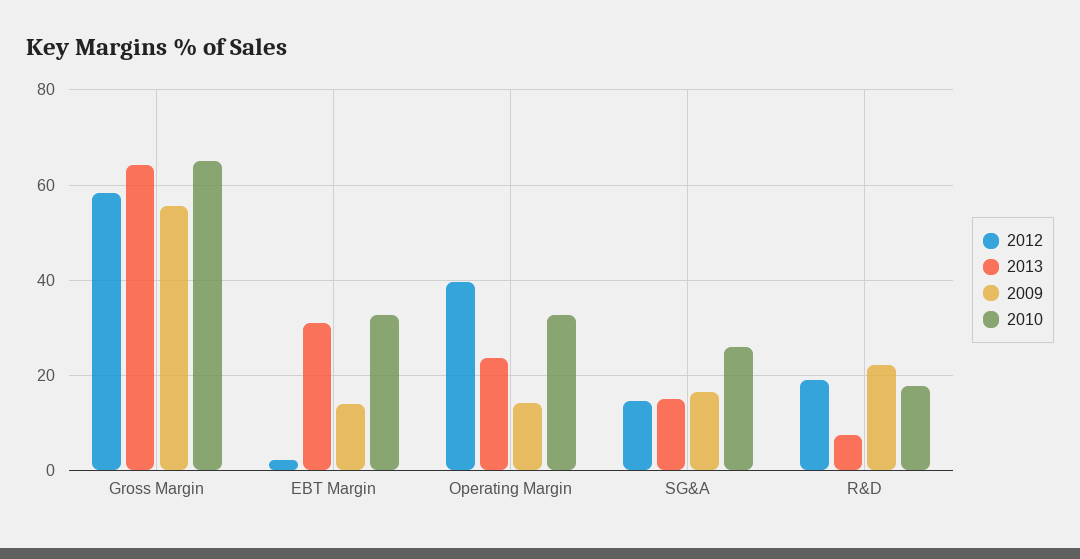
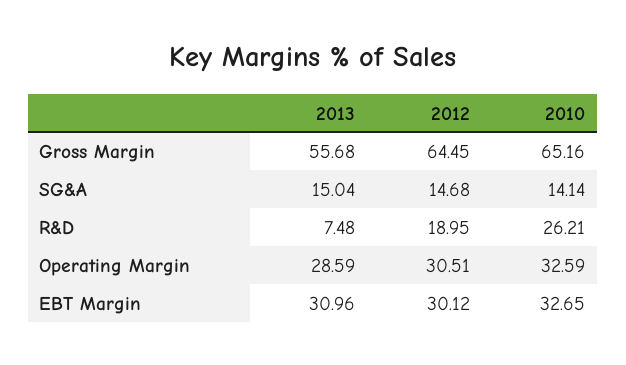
  {
    "2012": {
-     "Gross Margin": 58,
+     "Gross Margin": 64.45,
-     "EBT Margin": 2,
+     "EBT Margin": 30.12,
-     "Operating Margin": 40,
+     "Operating Margin": 30.51,
      "SG&A": 14.68,
      "R&D": 18.95
    },
    "2013": {
-     "Gross Margin": 64,
+     "Gross Margin": 55.68,
      "EBT Margin": 30.96,
-     "Operating Margin": 24,
+     "Operating Margin": 28.59,
      "SG&A": 15.04,
      "R&D": 7.48
    },
-   "2009": {
-     "Gross Margin": 56,
-     "EBT Margin": 14,
-     "Operating Margin": 14,
-     "SG&A": 16,
-     "R&D": 22
-   },
    "2010": {
      "Gross Margin": 65.16,
      "EBT Margin": 32.65,
      "Operating Margin": 32.59,
-     "SG&A": 26,
+     "SG&A": 14.14,
-     "R&D": 18
+     "R&D": 26.21
    }
  }

